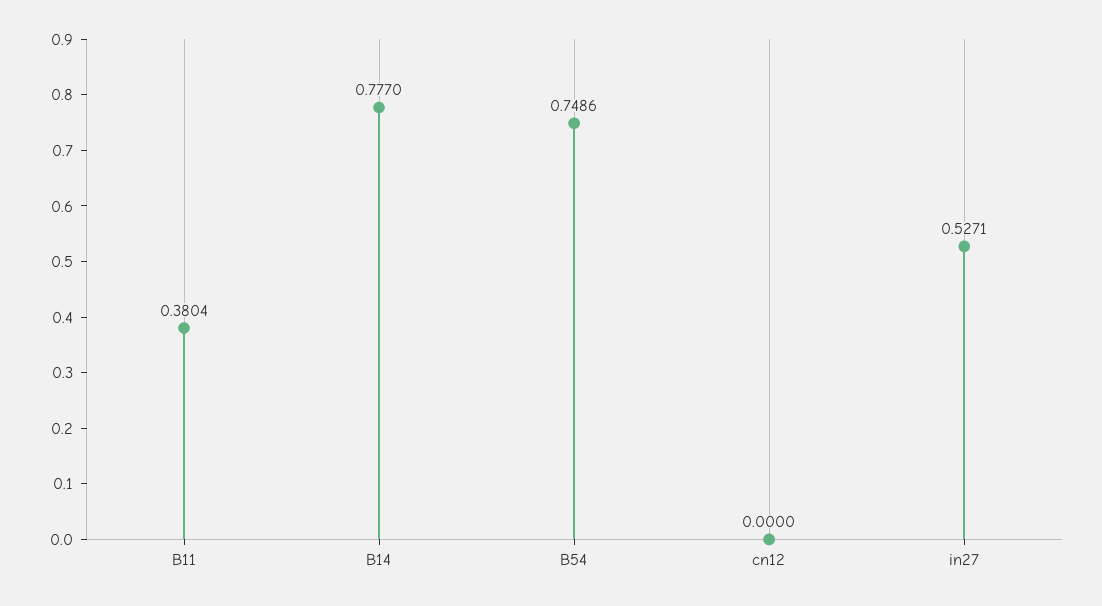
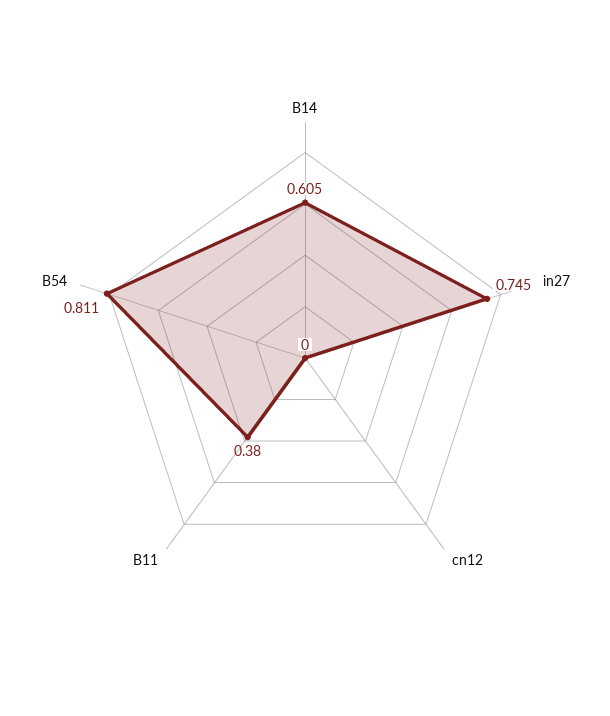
  {
    "B11": 0.3804,
-   "B14": 0.777,
+   "B14": 0.605,
-   "B54": 0.7486,
+   "B54": 0.811,
    "cn12": 0,
-   "in27": 0.5271
+   "in27": 0.745
  }

